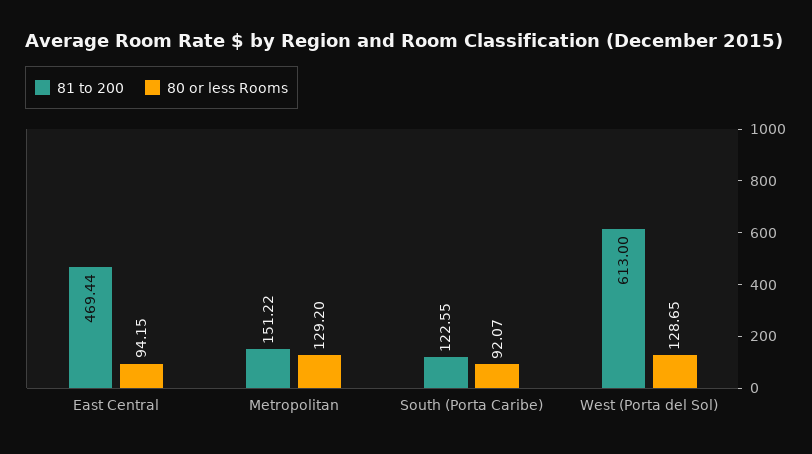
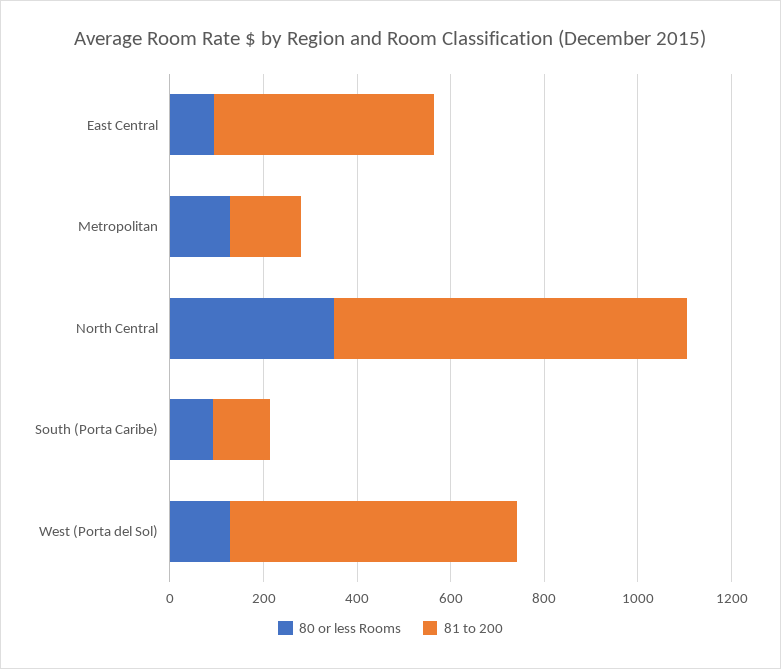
  {
    "81 to 200": {
      "East Central": 469.44,
      "Metropolitan": 151.22,
      "South (Porta Caribe)": 122.55,
-     "West (Porta del Sol)": 613
+     "West (Porta del Sol)": 613,
+     "North Central": 750
    },
    "80 or less Rooms": {
      "East Central": 94.15,
      "Metropolitan": 129.2,
      "South (Porta Caribe)": 92.07,
-     "West (Porta del Sol)": 128.65
+     "West (Porta del Sol)": 128.65,
+     "North Central": 350
    }
  }

